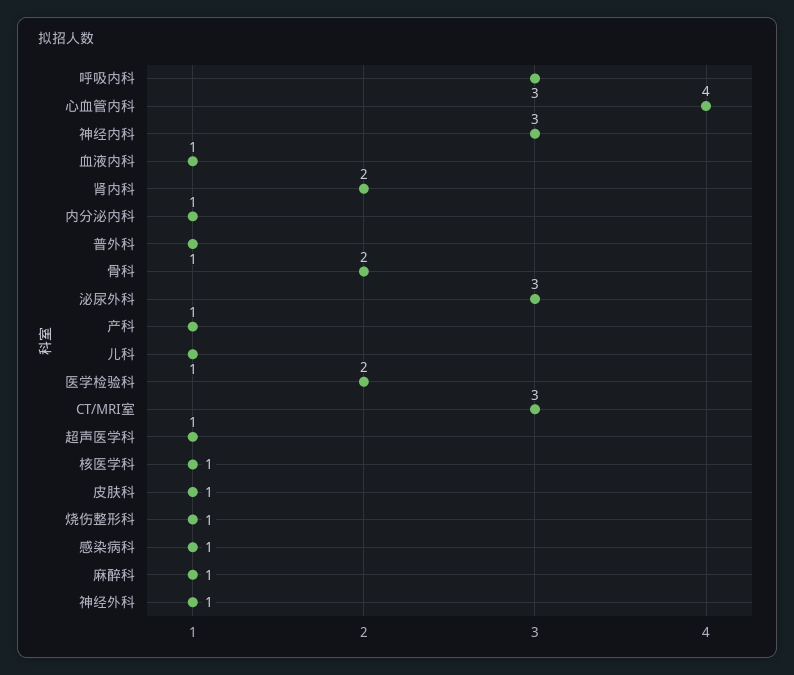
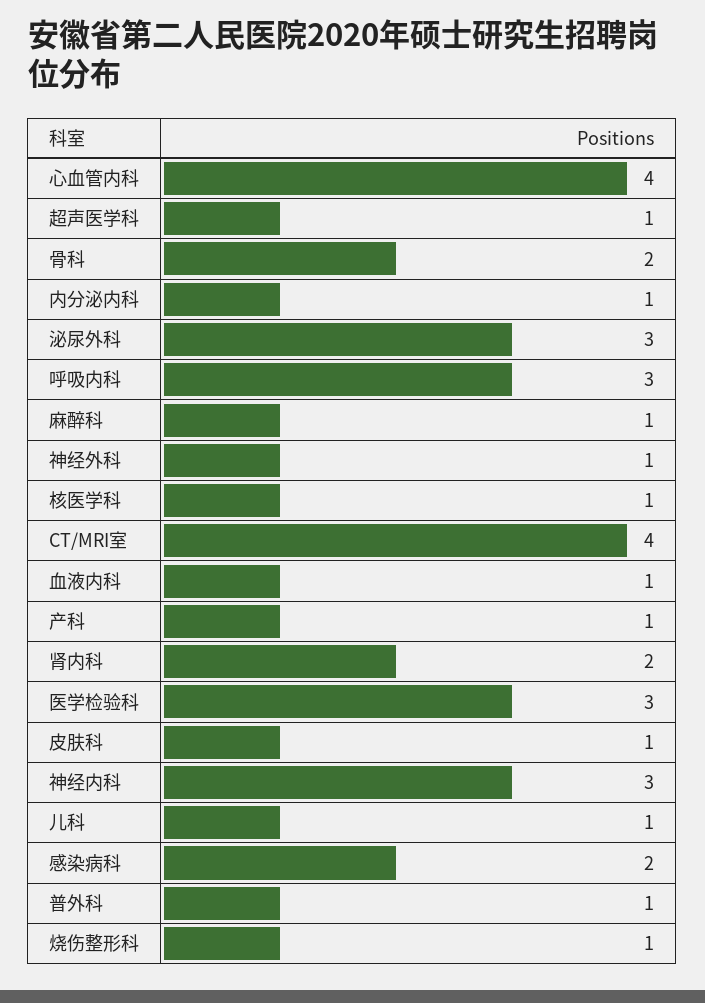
  {
    "呼吸内科": 3,
    "心血管内科": 4,
    "神经内科": 3,
    "血液内科": 1,
    "肾内科": 2,
    "内分泌内科": 1,
    "普外科": 1,
    "骨科": 2,
    "泌尿外科": 3,
    "产科": 1,
    "儿科": 1,
-   "医学检验科": 2,
+   "医学检验科": 3,
-   "CT/MRI室": 3,
+   "CT/MRI室": 4,
    "超声医学科": 1,
    "核医学科": 1,
    "皮肤科": 1,
    "烧伤整形科": 1,
-   "感染病科": 1,
+   "感染病科": 2,
    "麻醉科": 1,
    "神经外科": 1
  }

